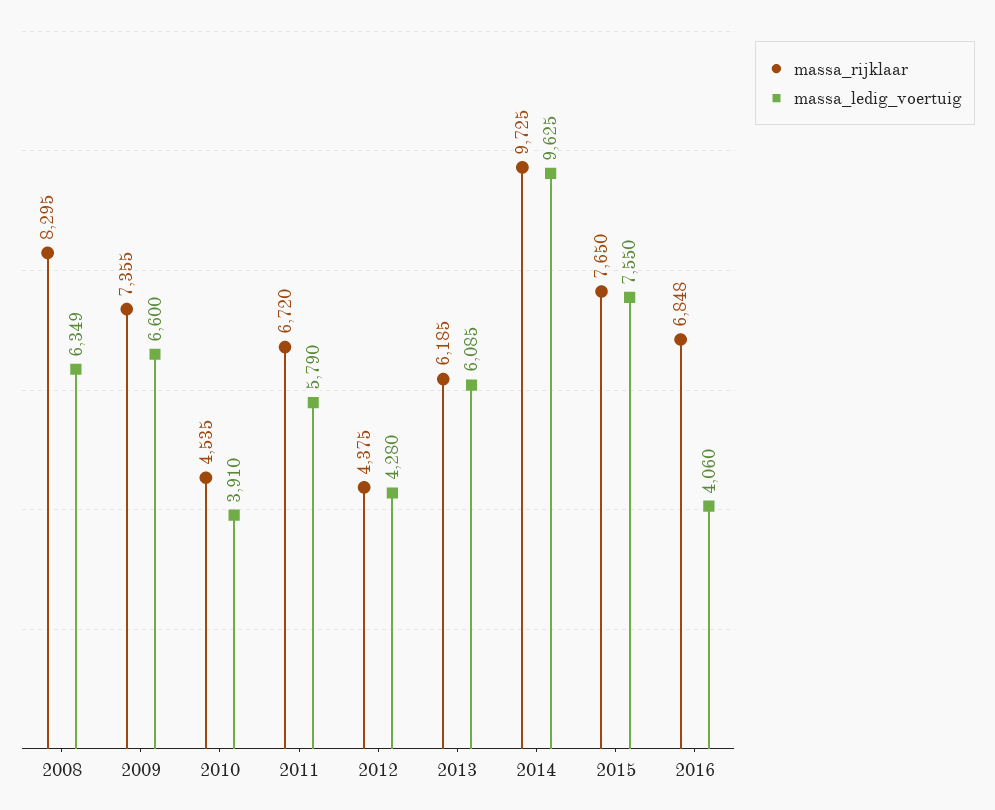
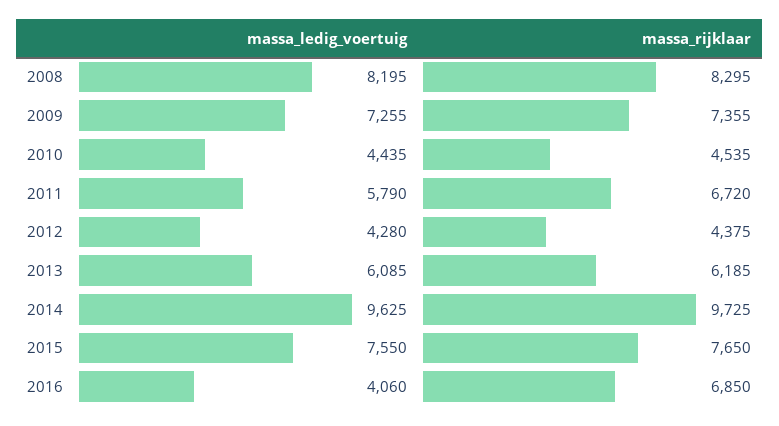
  {
    "massa_rijklaar": {
      "2008": 8295,
      "2009": 7355,
      "2010": 4535,
      "2011": 6720,
      "2012": 4375,
      "2013": 6185,
      "2014": 9725,
      "2015": 7650,
-     "2016": 6848
+     "2016": 6850
    },
    "massa_ledig_voertuig": {
-     "2008": 6349,
+     "2008": 8195,
-     "2009": 6600,
+     "2009": 7255,
-     "2010": 3910,
+     "2010": 4435,
      "2011": 5790,
      "2012": 4280,
      "2013": 6085,
      "2014": 9625,
      "2015": 7550,
      "2016": 4060
    }
  }

